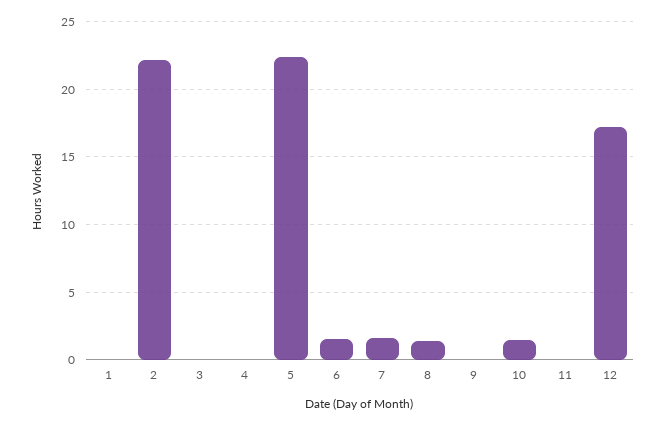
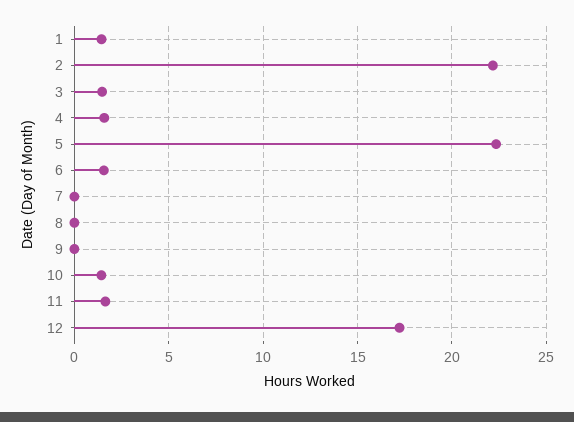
  {
-   "1": 0,
+   "1": 1.5,
    "2": 22,
-   "3": 0,
+   "3": 1.5,
-   "4": 0,
+   "4": 1.5,
    "5": 22.5,
    "6": 1.5,
-   "7": 1.5,
+   "7": 0,
-   "8": 1.5,
+   "8": 0,
    "9": 0,
    "10": 1.5,
-   "11": 0,
+   "11": 1.5,
    "12": 17
  }

